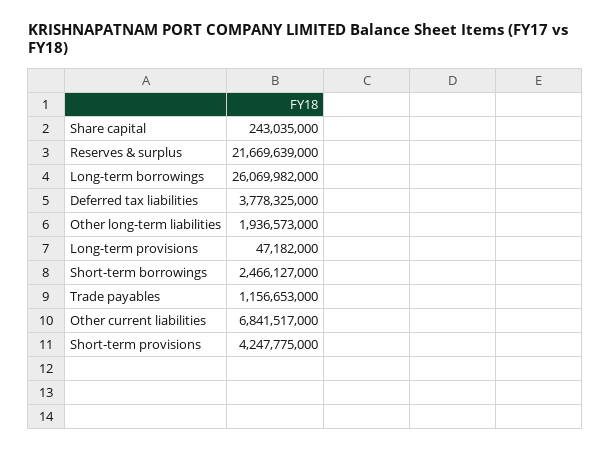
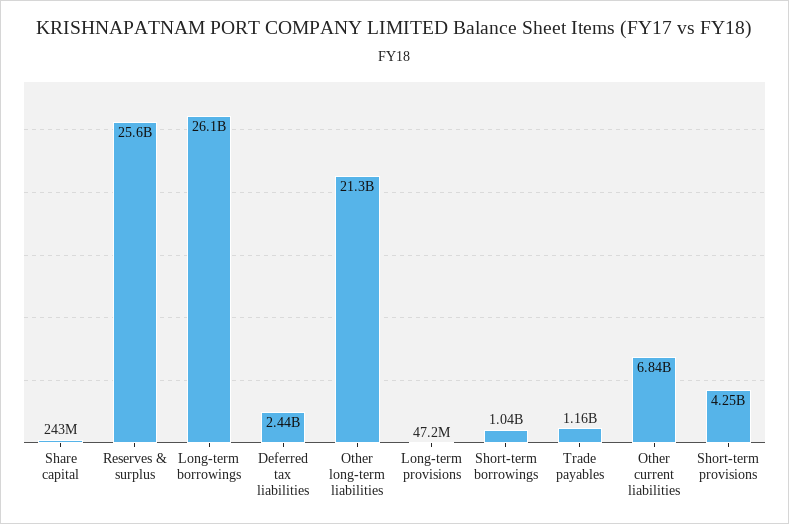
  {
    "Share capital": 243035000,
-   "Reserves & surplus": 21669639000,
+   "Reserves & surplus": 25600000000,
    "Long-term borrowings": 26069982000,
-   "Deferred tax liabilities": 3778325000,
+   "Deferred tax liabilities": 2440000000,
-   "Other long-term liabilities": 1936573000,
+   "Other long-term liabilities": 21300000000,
    "Long-term provisions": 47182000,
-   "Short-term borrowings": 2466127000,
+   "Short-term borrowings": 1040000000,
    "Trade payables": 1156653000,
    "Other current liabilities": 6841517000,
    "Short-term provisions": 4247775000
  }

